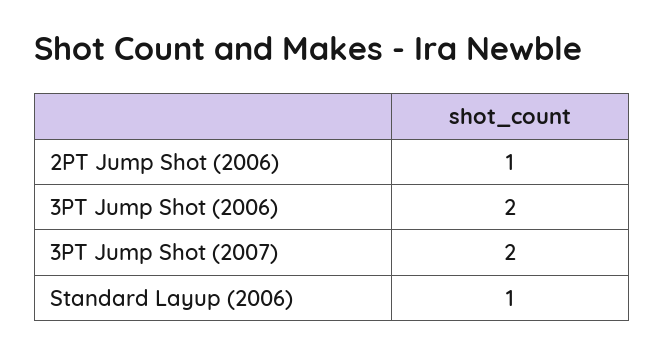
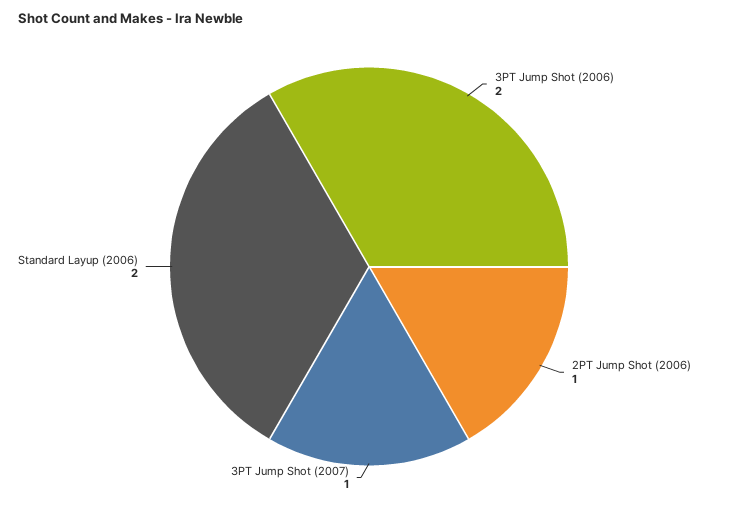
  {
    "2PT Jump Shot (2006)": 1,
    "3PT Jump Shot (2006)": 2,
-   "3PT Jump Shot (2007)": 2,
+   "3PT Jump Shot (2007)": 1,
-   "Standard Layup (2006)": 1
+   "Standard Layup (2006)": 2
  }

